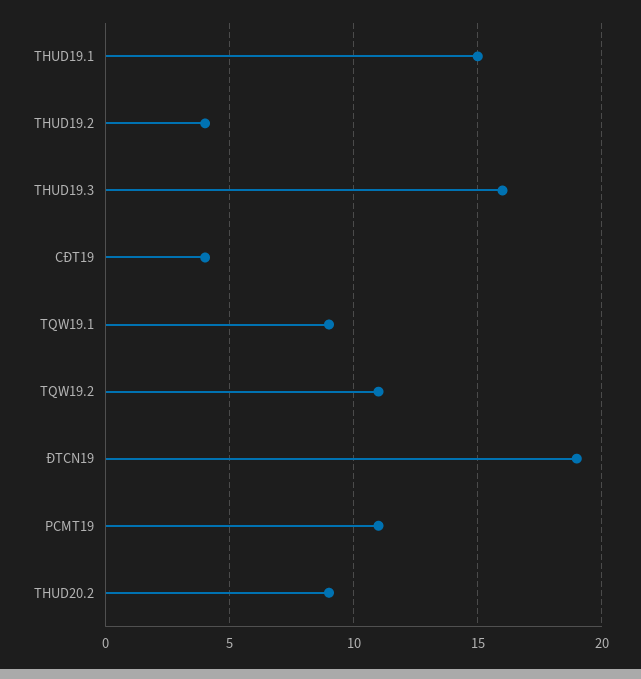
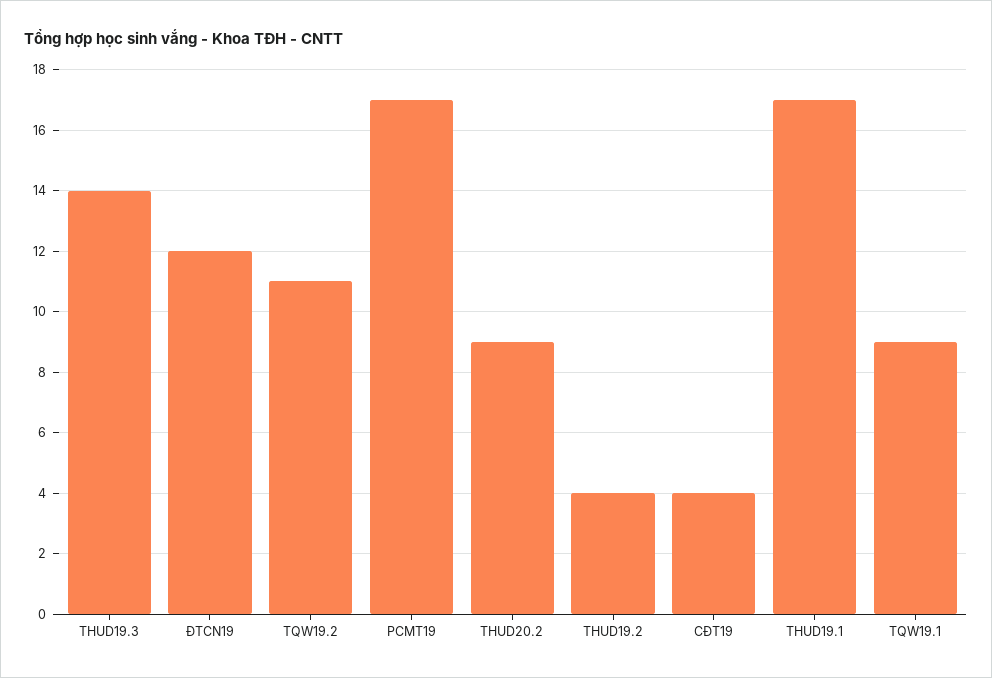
  {
-   "THUD19.1": 15,
+   "THUD19.1": 17,
    "THUD19.2": 4,
-   "THUD19.3": 16,
+   "THUD19.3": 14,
    "CĐT19": 4,
    "TQW19.1": 9,
    "TQW19.2": 11,
-   "ĐTCN19": 19,
+   "ĐTCN19": 12,
-   "PCMT19": 11,
+   "PCMT19": 17,
    "THUD20.2": 9
  }

